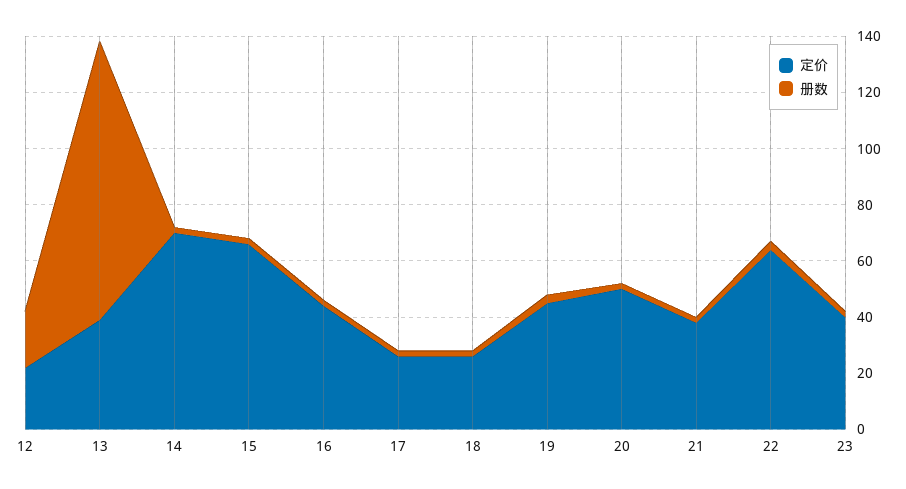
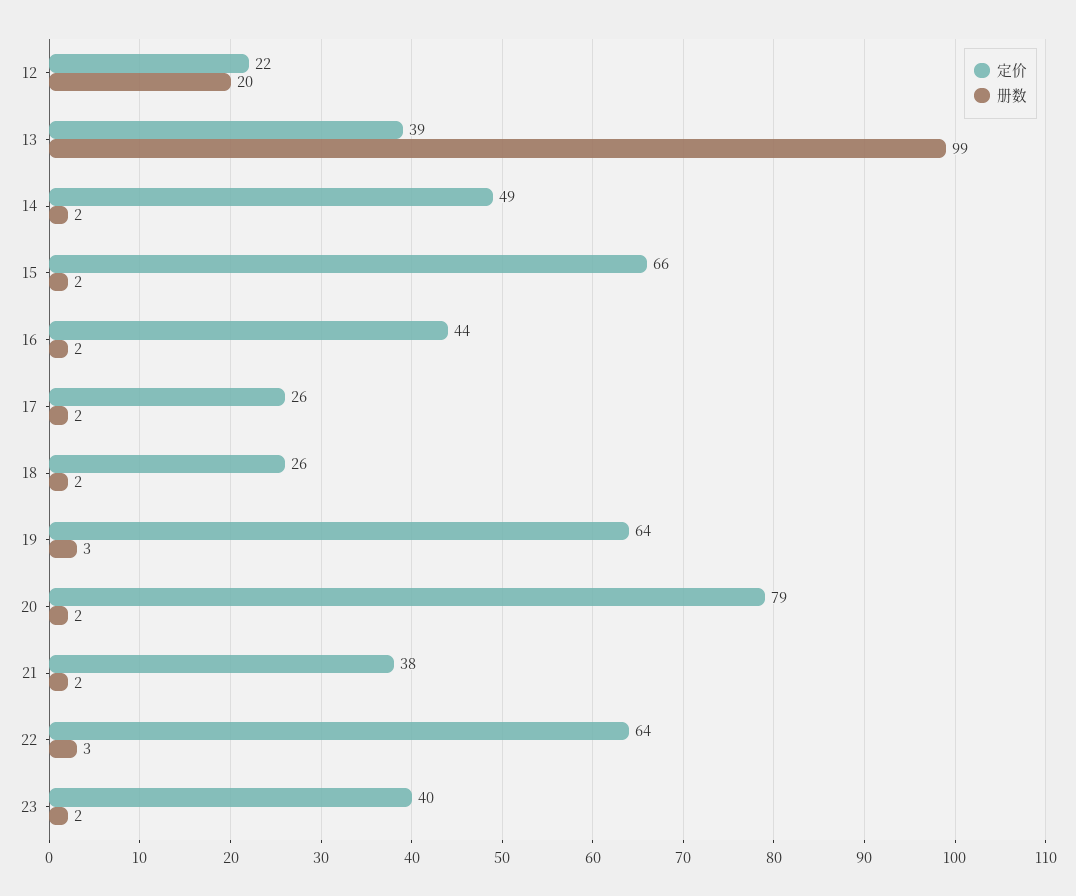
  {
    "定价": {
      "12": 22,
      "13": 39,
-     "14": 70,
+     "14": 49,
      "15": 66,
      "16": 44,
      "17": 26,
      "18": 26,
-     "19": 45,
+     "19": 64,
-     "20": 50,
+     "20": 79,
      "21": 38,
      "22": 64,
      "23": 40
    },
    "册数": {
      "12": 20,
      "13": 99,
      "14": 2,
      "15": 2,
      "16": 2,
      "17": 2,
      "18": 2,
      "19": 3,
      "20": 2,
      "21": 2,
      "22": 3,
      "23": 2
    }
  }

